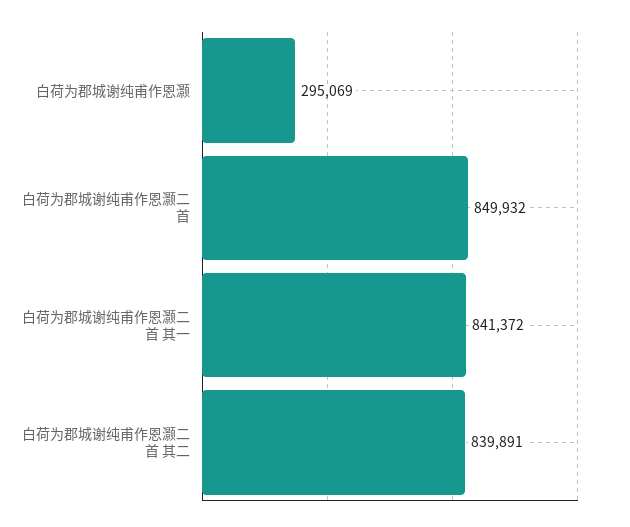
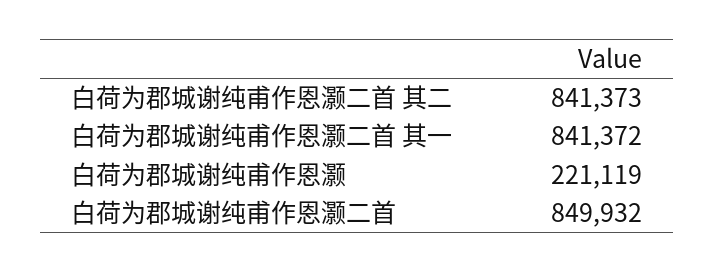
  {
-   "白荷为郡城谢纯甫作恩灏": 295069,
+   "白荷为郡城谢纯甫作恩灏": 221119,
    "白荷为郡城谢纯甫作恩灏二首": 849932,
    "白荷为郡城谢纯甫作恩灏二首 其一": 841372,
-   "白荷为郡城谢纯甫作恩灏二首 其二": 839891
+   "白荷为郡城谢纯甫作恩灏二首 其二": 841373
  }

